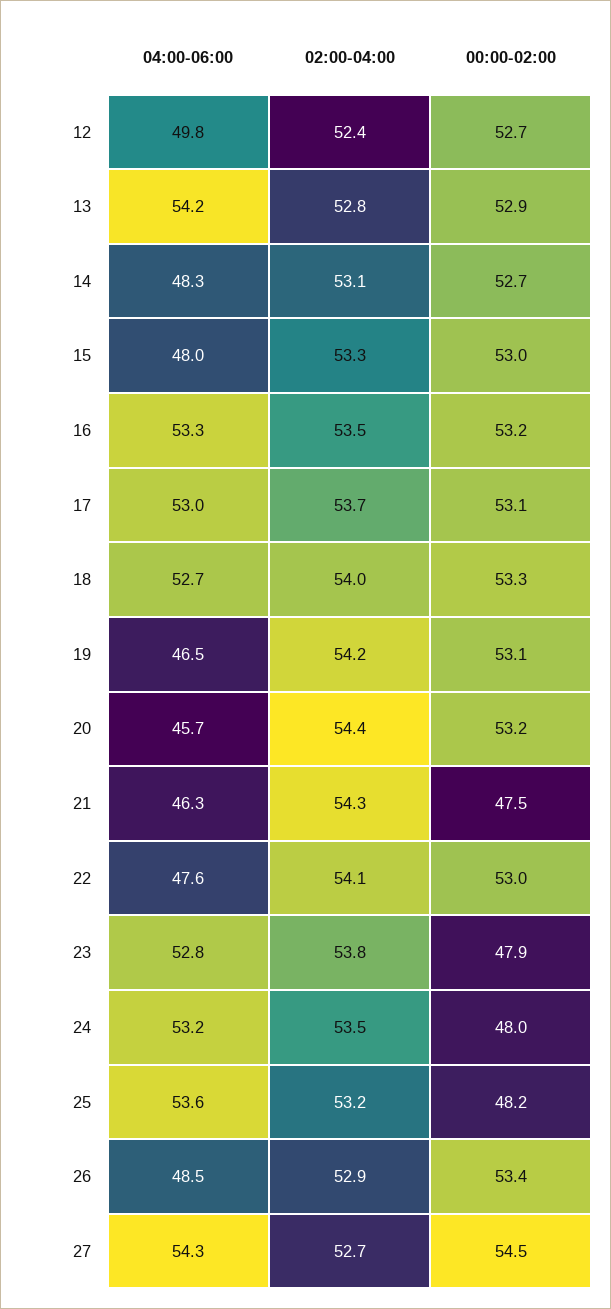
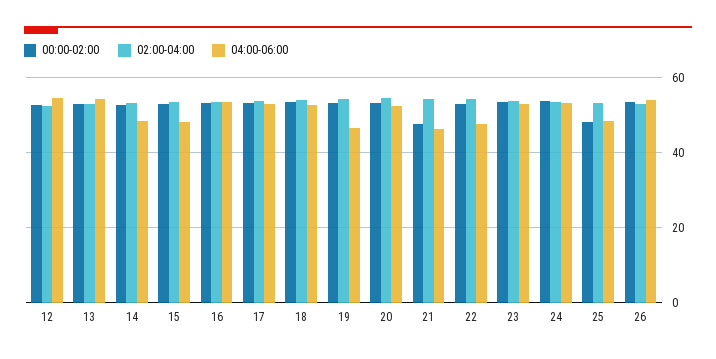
  {
    "04:00-06:00": {
-     "12": 49.8,
+     "12": 54,
      "13": 54.2,
      "14": 48.3,
      "15": 48,
      "16": 53.3,
      "17": 53,
      "18": 52.7,
      "19": 46.5,
-     "20": 45.7,
+     "20": 52,
      "21": 46.3,
      "22": 47.6,
      "23": 52.8,
      "24": 53.2,
-     "25": 53.6,
+     "25": 48,
-     "26": 48.5,
+     "26": 54
-     "27": 54.3
    },
    "02:00-04:00": {
      "12": 52.4,
      "13": 52.8,
      "14": 53.1,
      "15": 53.3,
      "16": 53.5,
      "17": 53.7,
      "18": 54,
      "19": 54.2,
      "20": 54.4,
      "21": 54.3,
      "22": 54.1,
      "23": 53.8,
      "24": 53.5,
      "25": 53.2,
-     "26": 52.9,
+     "26": 52.9
-     "27": 52.7
    },
    "00:00-02:00": {
      "12": 52.7,
      "13": 52.9,
      "14": 52.7,
      "15": 53,
      "16": 53.2,
      "17": 53.1,
      "18": 53.3,
      "19": 53.1,
      "20": 53.2,
      "21": 47.5,
      "22": 53,
-     "23": 47.9,
+     "23": 54,
-     "24": 48,
+     "24": 54,
      "25": 48.2,
-     "26": 53.4,
+     "26": 53.4
-     "27": 54.5
    }
  }

